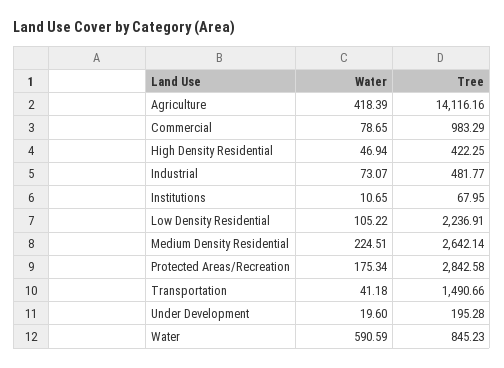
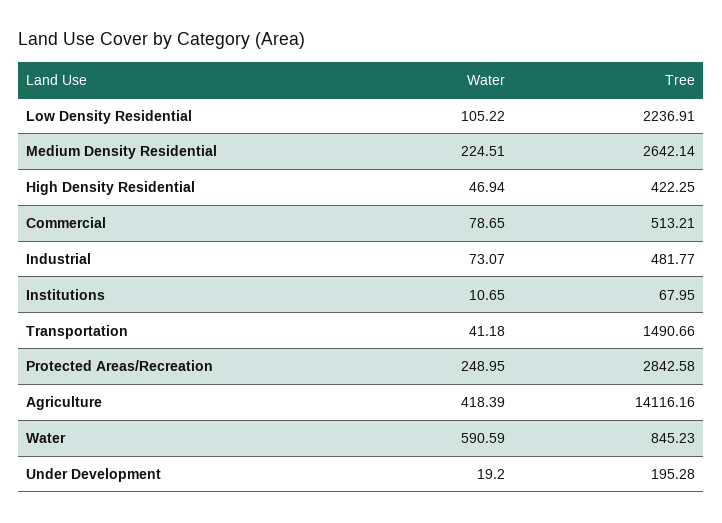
  {
    "Water": {
      "Agriculture": 418.39,
      "Commercial": 78.65,
      "High Density Residential": 46.94,
      "Industrial": 73.07,
      "Institutions": 10.65,
      "Low Density Residential": 105.22,
      "Medium Density Residential": 224.51,
-     "Protected Areas/Recreation": 175.34,
+     "Protected Areas/Recreation": 248.95,
      "Transportation": 41.18,
-     "Under Development": 19.6,
+     "Under Development": 19.2,
      "Water": 590.59
    },
    "Tree": {
      "Agriculture": 14116.16,
-     "Commercial": 983.29,
+     "Commercial": 513.21,
      "High Density Residential": 422.25,
      "Industrial": 481.77,
      "Institutions": 67.95,
      "Low Density Residential": 2236.91,
      "Medium Density Residential": 2642.14,
      "Protected Areas/Recreation": 2842.58,
      "Transportation": 1490.66,
      "Under Development": 195.28,
      "Water": 845.23
    }
  }

